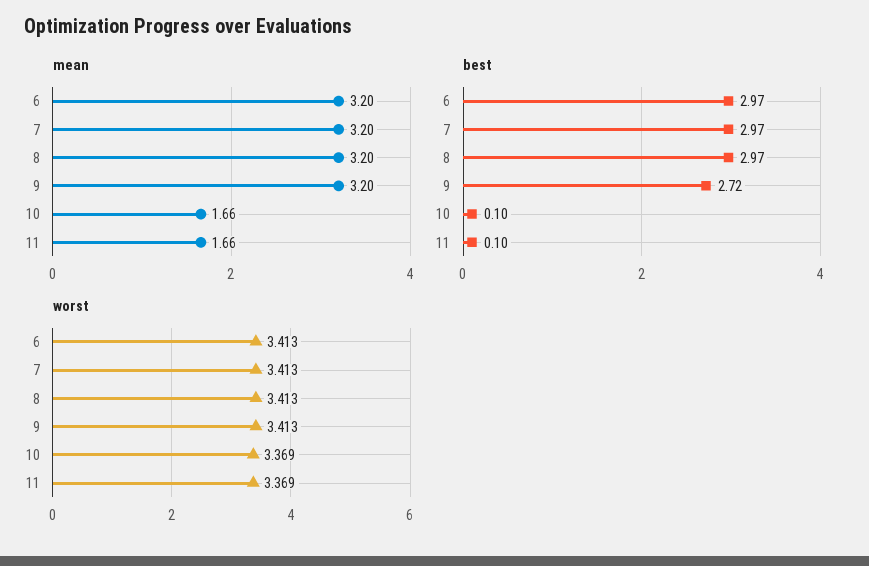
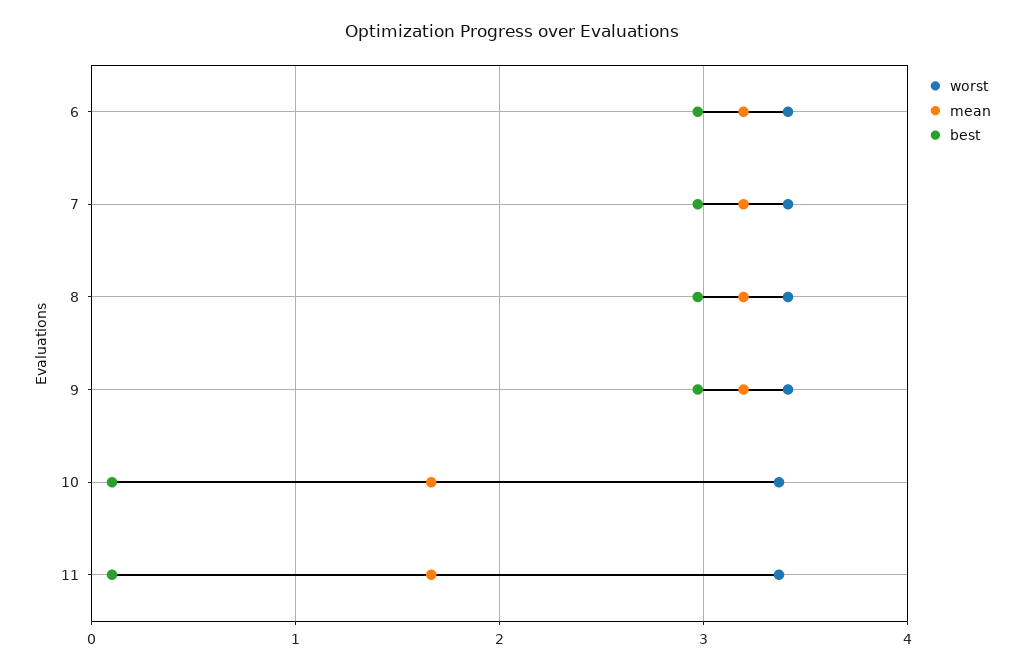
  {
    "mean": {
      "6": 3.2,
      "7": 3.2,
      "8": 3.2,
      "9": 3.2,
      "10": 1.66,
      "11": 1.66
    },
    "best": {
      "6": 2.97,
      "7": 2.97,
      "8": 2.97,
-     "9": 2.72,
+     "9": 3,
      "10": 0.1,
      "11": 0.1
    },
    "worst": {
      "6": 3.413,
      "7": 3.413,
      "8": 3.413,
      "9": 3.413,
      "10": 3.369,
      "11": 3.369
    }
  }

